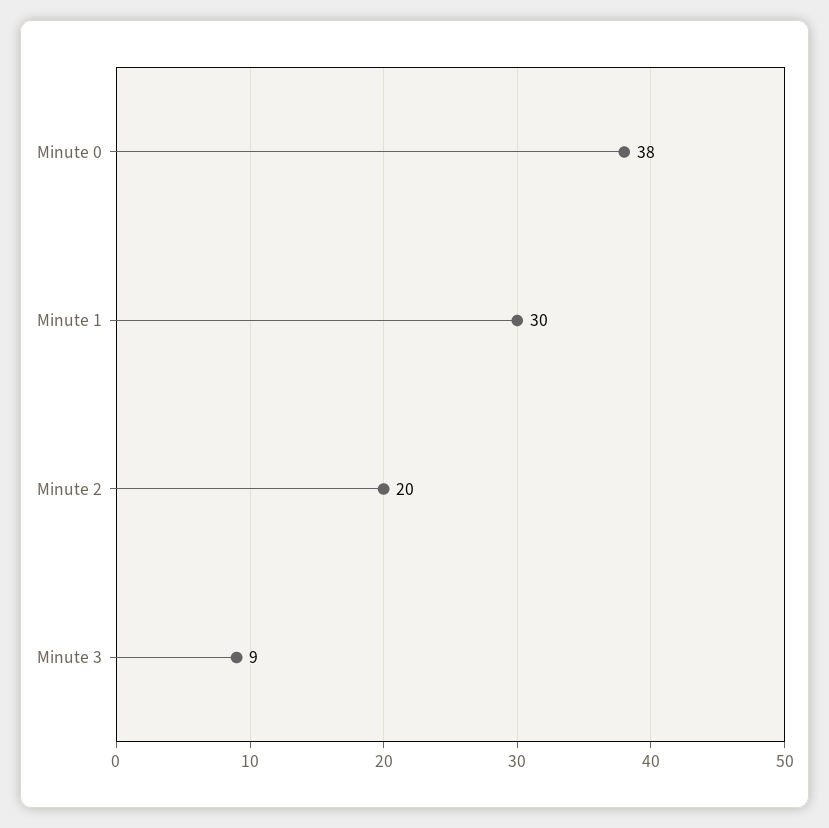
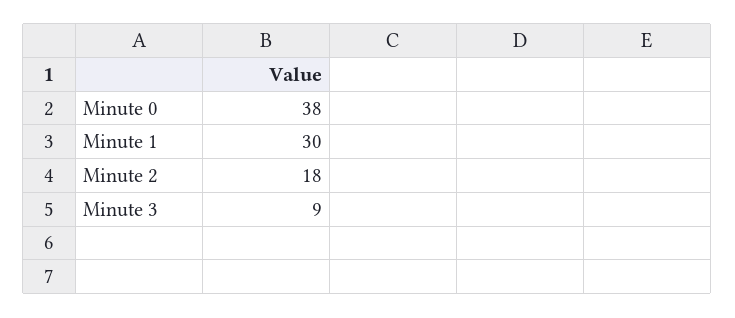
  {
    "Minute 0": 38,
    "Minute 1": 30,
-   "Minute 2": 20,
+   "Minute 2": 18,
    "Minute 3": 9
  }

